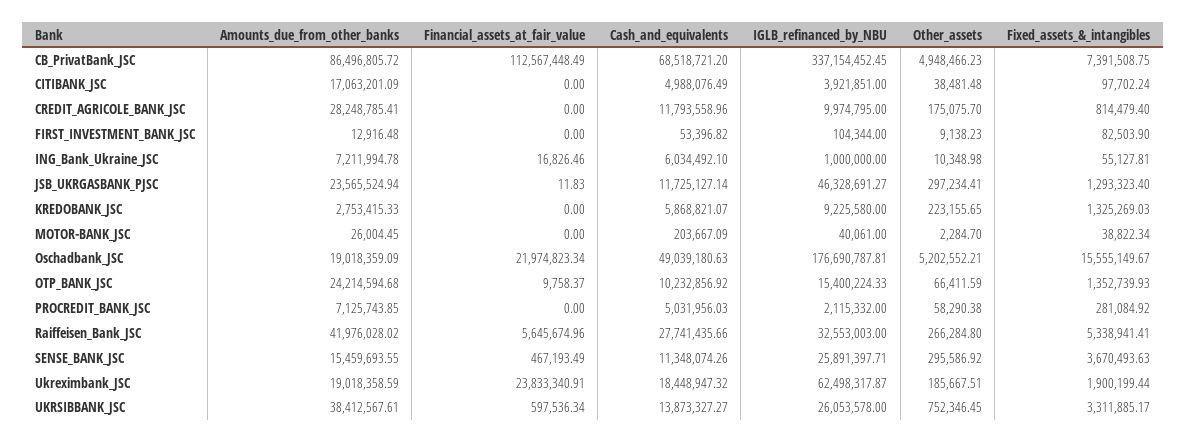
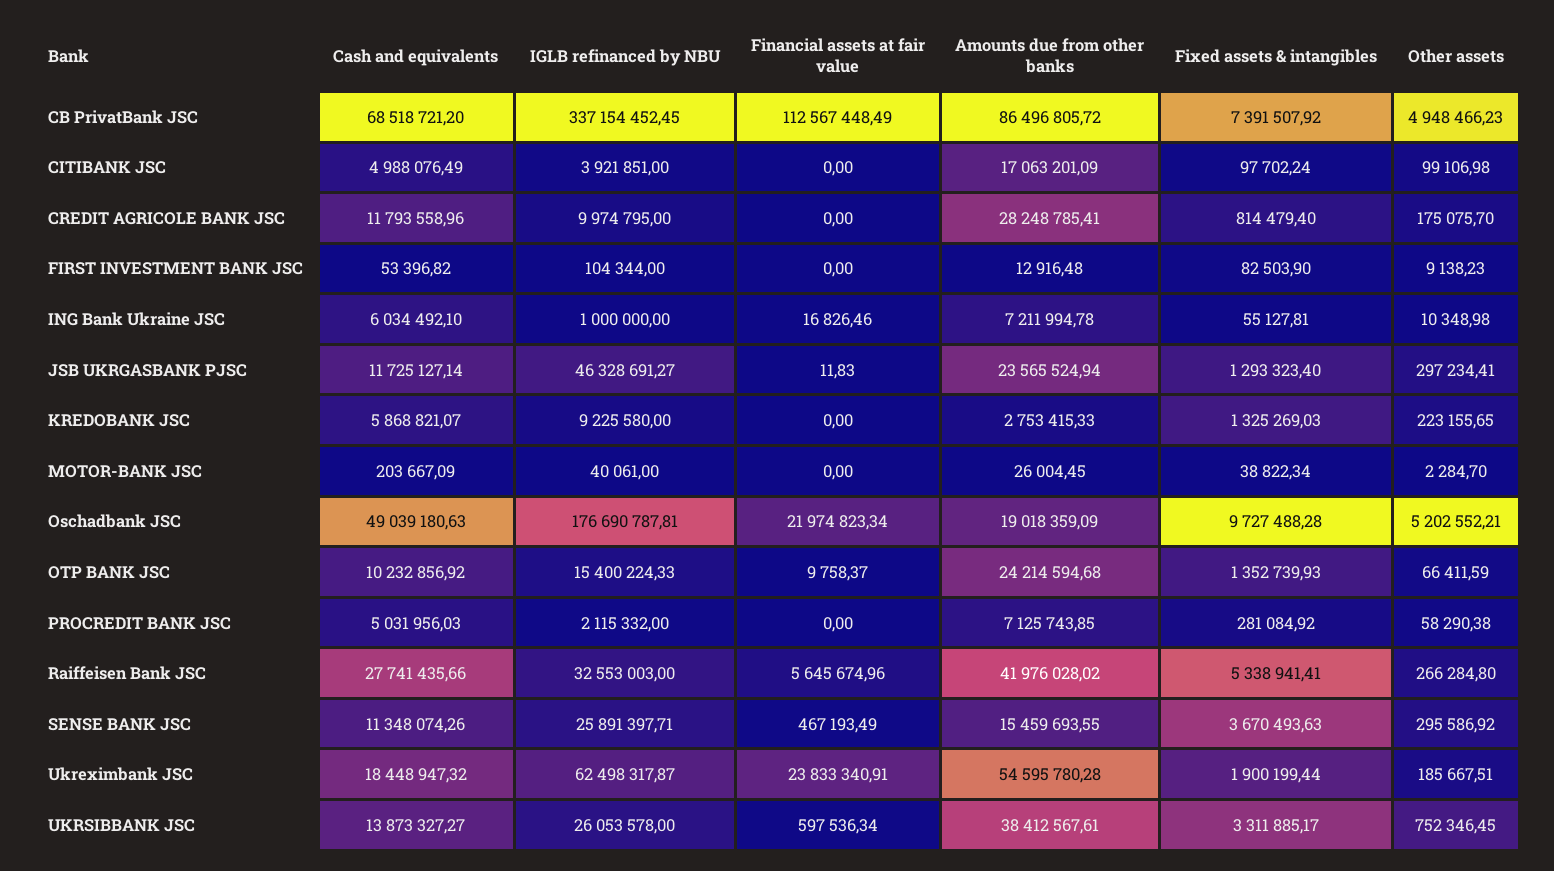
  {
    "Amounts_due_from_other_banks": {
      "CB_PrivatBank_JSC": 86496805.72,
      "CITIBANK_JSC": 17063201.09,
      "CREDIT_AGRICOLE_BANK_JSC": 28248785.41,
      "FIRST_INVESTMENT_BANK_JSC": 12916.48,
      "ING_Bank_Ukraine_JSC": 7211994.78,
      "JSB_UKRGASBANK_PJSC": 23565524.94,
      "KREDOBANK_JSC": 2753415.33,
      "MOTOR-BANK_JSC": 26004.45,
      "Oschadbank_JSC": 19018359.09,
      "OTP_BANK_JSC": 24214594.68,
      "PROCREDIT_BANK_JSC": 7125743.85,
      "Raiffeisen_Bank_JSC": 41976028.02,
      "SENSE_BANK_JSC": 15459693.55,
-     "Ukreximbank_JSC": 19018358.59,
+     "Ukreximbank_JSC": 54595780.28,
      "UKRSIBBANK_JSC": 38412567.61
    },
    "Financial_assets_at_fair_value": {
      "CB_PrivatBank_JSC": 112567448.49,
      "CITIBANK_JSC": 0,
      "CREDIT_AGRICOLE_BANK_JSC": 0,
      "FIRST_INVESTMENT_BANK_JSC": 0,
      "ING_Bank_Ukraine_JSC": 16826.46,
      "JSB_UKRGASBANK_PJSC": 11.83,
      "KREDOBANK_JSC": 0,
      "MOTOR-BANK_JSC": 0,
      "Oschadbank_JSC": 21974823.34,
      "OTP_BANK_JSC": 9758.37,
      "PROCREDIT_BANK_JSC": 0,
      "Raiffeisen_Bank_JSC": 5645674.96,
      "SENSE_BANK_JSC": 467193.49,
      "Ukreximbank_JSC": 23833340.91,
      "UKRSIBBANK_JSC": 597536.34
    },
    "Cash_and_equivalents": {
      "CB_PrivatBank_JSC": 68518721.2,
      "CITIBANK_JSC": 4988076.49,
      "CREDIT_AGRICOLE_BANK_JSC": 11793558.96,
      "FIRST_INVESTMENT_BANK_JSC": 53396.82,
      "ING_Bank_Ukraine_JSC": 6034492.1,
      "JSB_UKRGASBANK_PJSC": 11725127.14,
      "KREDOBANK_JSC": 5868821.07,
      "MOTOR-BANK_JSC": 203667.09,
      "Oschadbank_JSC": 49039180.63,
      "OTP_BANK_JSC": 10232856.92,
      "PROCREDIT_BANK_JSC": 5031956.03,
      "Raiffeisen_Bank_JSC": 27741435.66,
      "SENSE_BANK_JSC": 11348074.26,
      "Ukreximbank_JSC": 18448947.32,
      "UKRSIBBANK_JSC": 13873327.27
    },
    "IGLB_refinanced_by_NBU": {
      "CB_PrivatBank_JSC": 337154452.45,
      "CITIBANK_JSC": 3921851,
      "CREDIT_AGRICOLE_BANK_JSC": 9974795,
      "FIRST_INVESTMENT_BANK_JSC": 104344,
      "ING_Bank_Ukraine_JSC": 1000000,
      "JSB_UKRGASBANK_PJSC": 46328691.27,
      "KREDOBANK_JSC": 9225580,
      "MOTOR-BANK_JSC": 40061,
      "Oschadbank_JSC": 176690787.81,
      "OTP_BANK_JSC": 15400224.33,
      "PROCREDIT_BANK_JSC": 2115332,
      "Raiffeisen_Bank_JSC": 32553003,
      "SENSE_BANK_JSC": 25891397.71,
      "Ukreximbank_JSC": 62498317.87,
      "UKRSIBBANK_JSC": 26053578
    },
    "Other_assets": {
      "CB_PrivatBank_JSC": 4948466.23,
-     "CITIBANK_JSC": 38481.48,
+     "CITIBANK_JSC": 99106.98,
      "CREDIT_AGRICOLE_BANK_JSC": 175075.7,
      "FIRST_INVESTMENT_BANK_JSC": 9138.23,
      "ING_Bank_Ukraine_JSC": 10348.98,
      "JSB_UKRGASBANK_PJSC": 297234.41,
      "KREDOBANK_JSC": 223155.65,
      "MOTOR-BANK_JSC": 2284.7,
      "Oschadbank_JSC": 5202552.21,
      "OTP_BANK_JSC": 66411.59,
      "PROCREDIT_BANK_JSC": 58290.38,
      "Raiffeisen_Bank_JSC": 266284.8,
      "SENSE_BANK_JSC": 295586.92,
      "Ukreximbank_JSC": 185667.51,
      "UKRSIBBANK_JSC": 752346.45
    },
    "Fixed_assets_&_intangibles": {
-     "CB_PrivatBank_JSC": 7391508.75,
+     "CB_PrivatBank_JSC": 7391507.92,
      "CITIBANK_JSC": 97702.24,
      "CREDIT_AGRICOLE_BANK_JSC": 814479.4,
      "FIRST_INVESTMENT_BANK_JSC": 82503.9,
      "ING_Bank_Ukraine_JSC": 55127.81,
      "JSB_UKRGASBANK_PJSC": 1293323.4,
      "KREDOBANK_JSC": 1325269.03,
      "MOTOR-BANK_JSC": 38822.34,
-     "Oschadbank_JSC": 15555149.67,
+     "Oschadbank_JSC": 9727488.28,
      "OTP_BANK_JSC": 1352739.93,
      "PROCREDIT_BANK_JSC": 281084.92,
      "Raiffeisen_Bank_JSC": 5338941.41,
      "SENSE_BANK_JSC": 3670493.63,
      "Ukreximbank_JSC": 1900199.44,
      "UKRSIBBANK_JSC": 3311885.17
    }
  }

